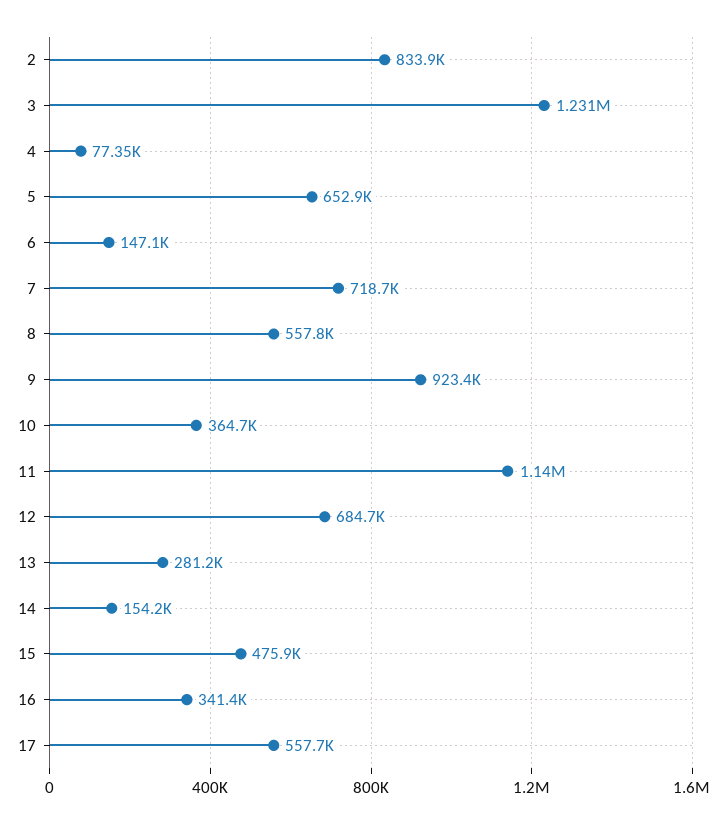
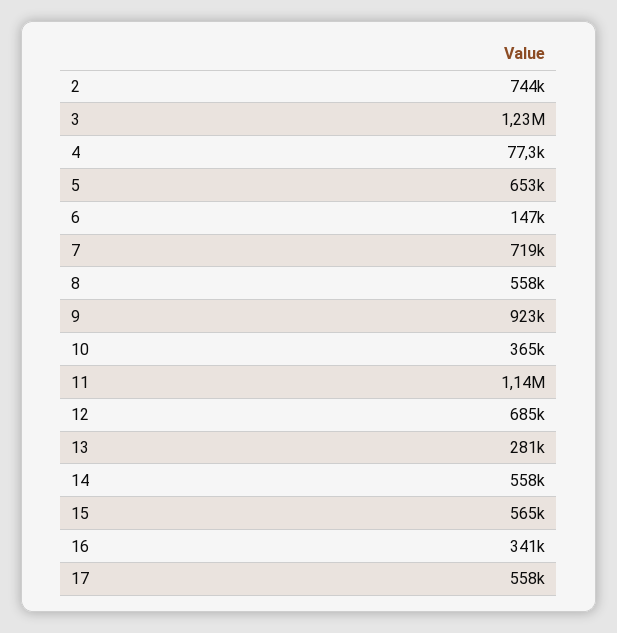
  {
-   "2": 833900,
+   "2": 744000,
    "3": 1231000,
    "4": 77350,
    "5": 652900,
    "6": 147100,
    "7": 718700,
    "8": 557800,
    "9": 923400,
    "10": 364700,
    "11": 1140000,
    "12": 684700,
    "13": 281200,
-   "14": 154200,
+   "14": 558000,
-   "15": 475900,
+   "15": 565000,
    "16": 341400,
    "17": 557700
  }

